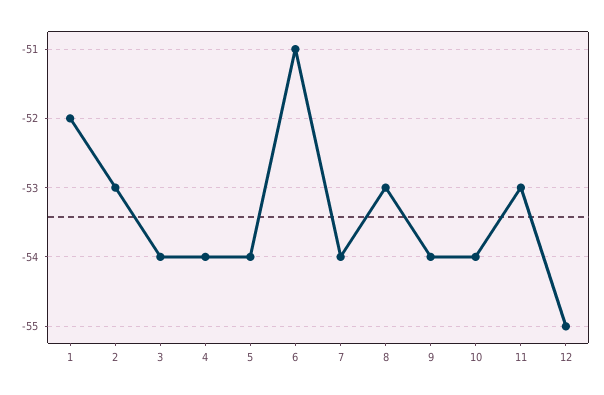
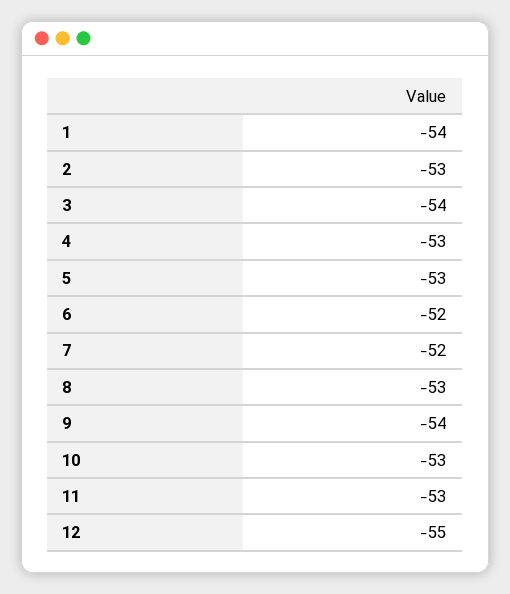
  {
-   "1": -52,
+   "1": -54,
    "2": -53,
    "3": -54,
-   "4": -54,
+   "4": -53,
-   "5": -54,
+   "5": -53,
-   "6": -51,
+   "6": -52,
-   "7": -54,
+   "7": -52,
    "8": -53,
    "9": -54,
-   "10": -54,
+   "10": -53,
    "11": -53,
    "12": -55
  }

